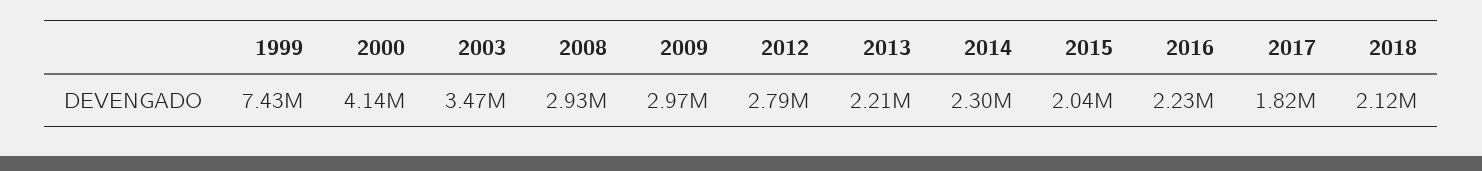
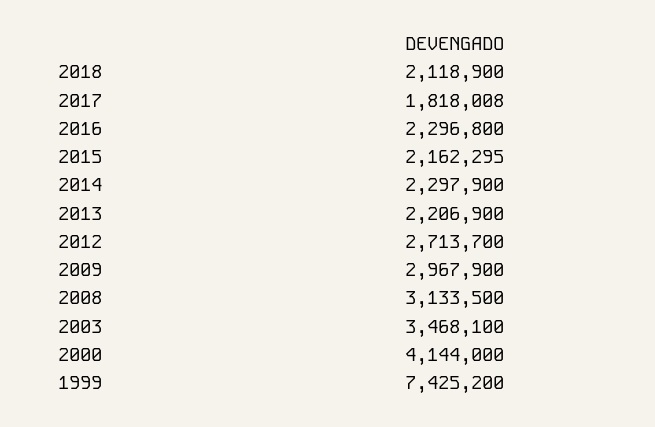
  {
    "1999": 7425200,
    "2000": 4144000,
    "2003": 3468100,
-   "2008": 2930000,
+   "2008": 3133500,
    "2009": 2967900,
-   "2012": 2790000,
+   "2012": 2713700,
    "2013": 2206900,
    "2014": 2297900,
-   "2015": 2040000,
+   "2015": 2162295,
-   "2016": 2230000,
+   "2016": 2296800,
    "2017": 1818008,
    "2018": 2118900
  }

